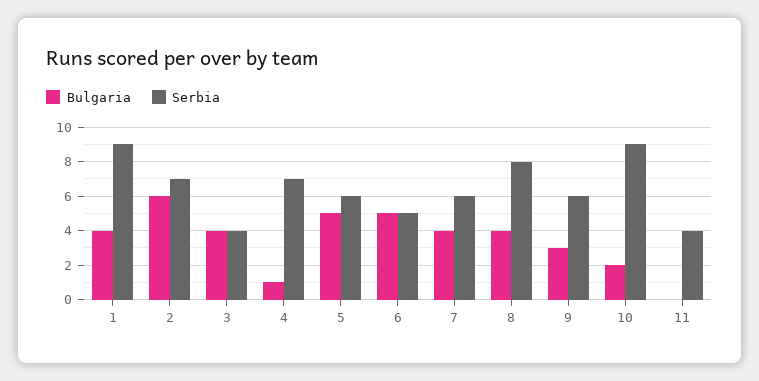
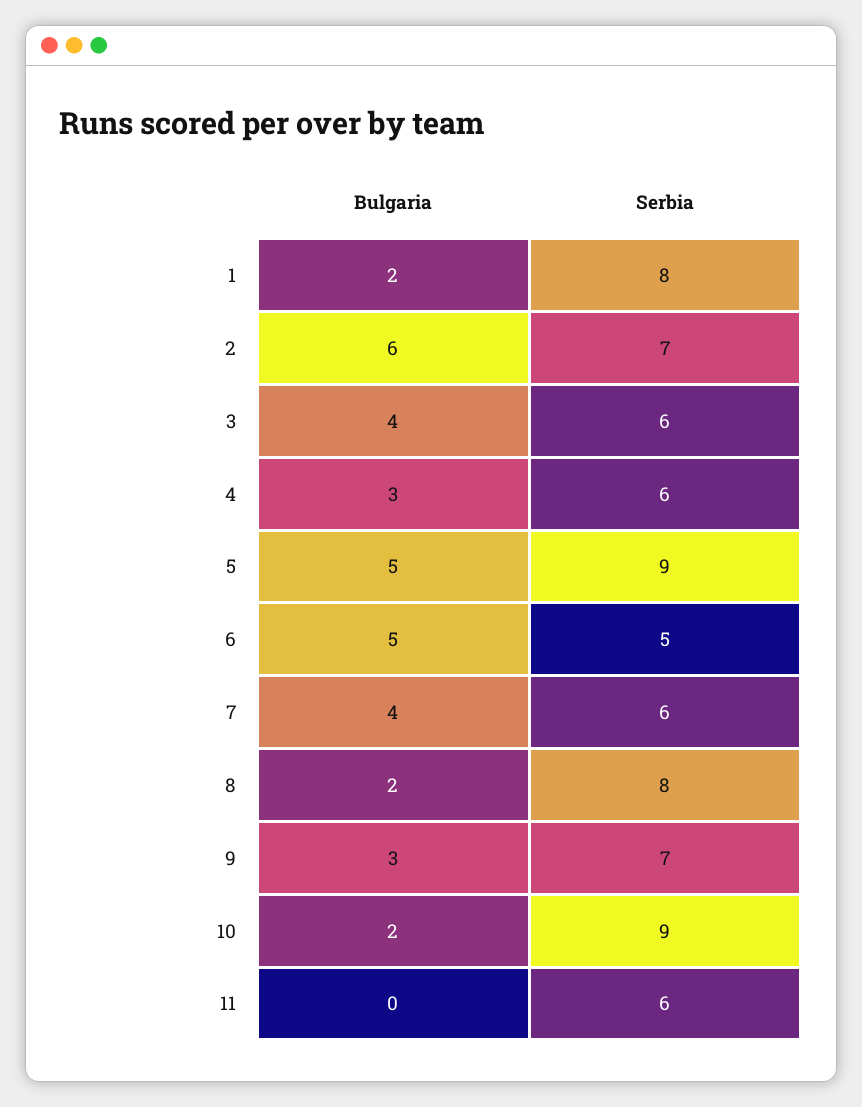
  {
    "Bulgaria": {
-     "1": 4,
+     "1": 2,
      "2": 6,
      "3": 4,
-     "4": 1,
+     "4": 3,
      "5": 5,
      "6": 5,
      "7": 4,
-     "8": 4,
+     "8": 2,
      "9": 3,
      "10": 2,
      "11": 0
    },
    "Serbia": {
-     "1": 9,
+     "1": 8,
      "2": 7,
-     "3": 4,
+     "3": 6,
-     "4": 7,
+     "4": 6,
-     "5": 6,
+     "5": 9,
      "6": 5,
      "7": 6,
      "8": 8,
-     "9": 6,
+     "9": 7,
      "10": 9,
-     "11": 4
+     "11": 6
    }
  }

